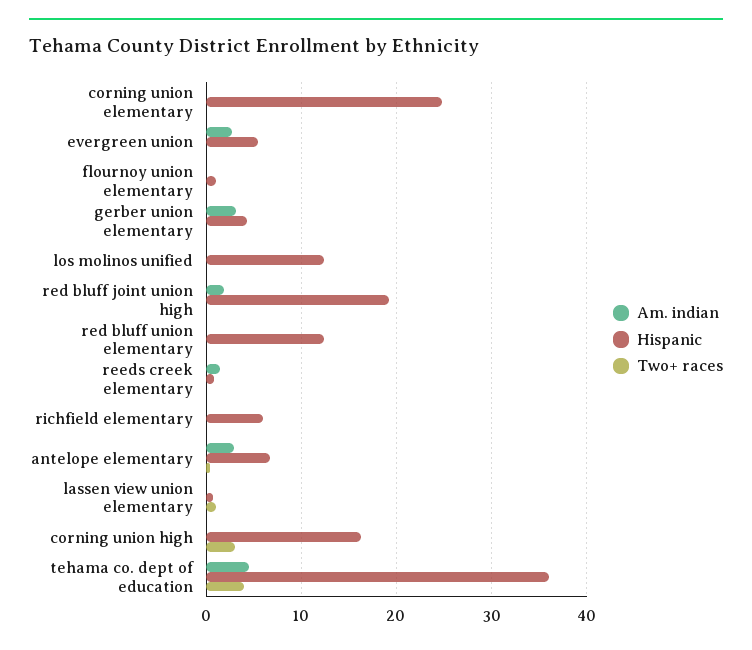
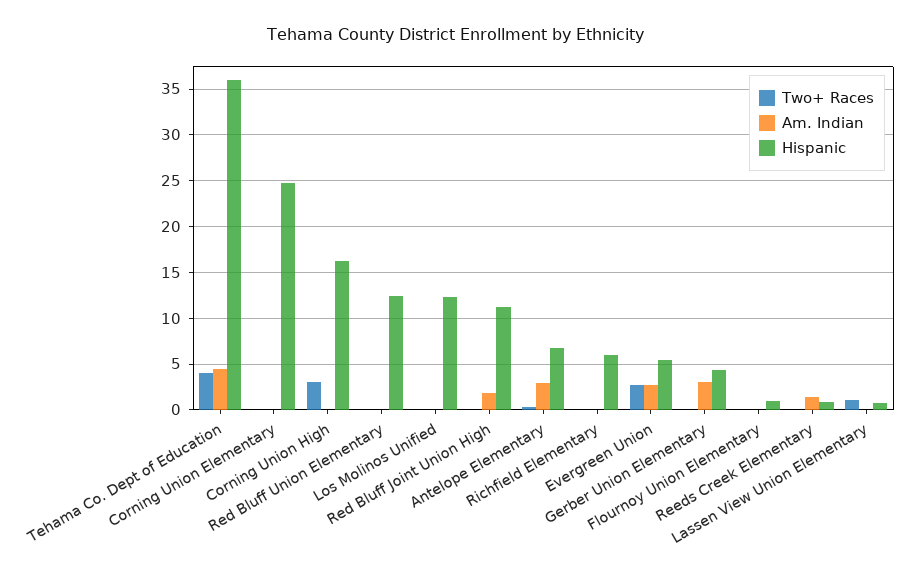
  {
    "Am. indian": {
      "corning union elementary": 0,
      "evergreen union": 3,
      "flournoy union elementary": 0,
      "gerber union elementary": 3,
      "los molinos unified": 0,
      "red bluff joint union high": 2,
      "red bluff union elementary": 0,
      "reeds creek elementary": 1,
      "richfield elementary": 0,
      "antelope elementary": 3,
      "lassen view union elementary": 0,
      "corning union high": 0,
      "tehama co. dept of education": 5
    },
    "Hispanic": {
      "corning union elementary": 25,
      "evergreen union": 5,
      "flournoy union elementary": 1,
      "gerber union elementary": 4,
      "los molinos unified": 12,
-     "red bluff joint union high": 19,
+     "red bluff joint union high": 11,
      "red bluff union elementary": 12,
      "reeds creek elementary": 1,
      "richfield elementary": 6,
      "antelope elementary": 7,
      "lassen view union elementary": 1,
      "corning union high": 16,
      "tehama co. dept of education": 36
    },
    "Two+ races": {
      "corning union elementary": 0,
-     "evergreen union": 0,
+     "evergreen union": 3,
      "flournoy union elementary": 0,
      "gerber union elementary": 0,
      "los molinos unified": 0,
      "red bluff joint union high": 0,
      "red bluff union elementary": 0,
      "reeds creek elementary": 0,
      "richfield elementary": 0,
      "antelope elementary": 0,
      "lassen view union elementary": 1,
      "corning union high": 3,
      "tehama co. dept of education": 4
    }
  }

